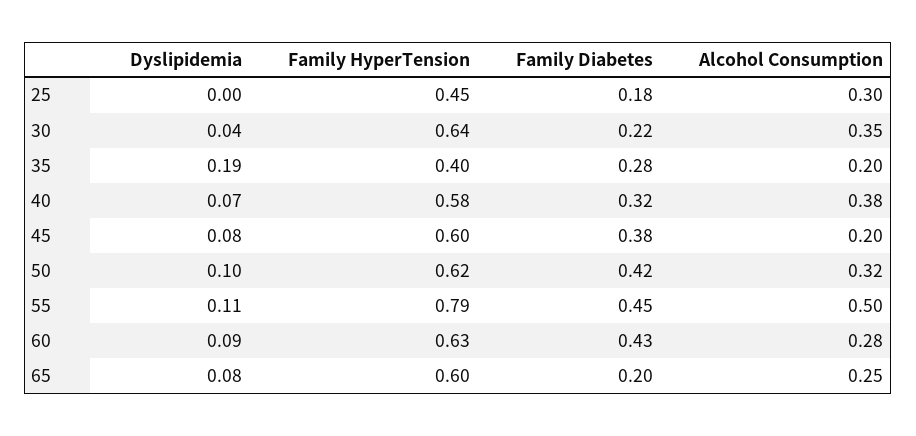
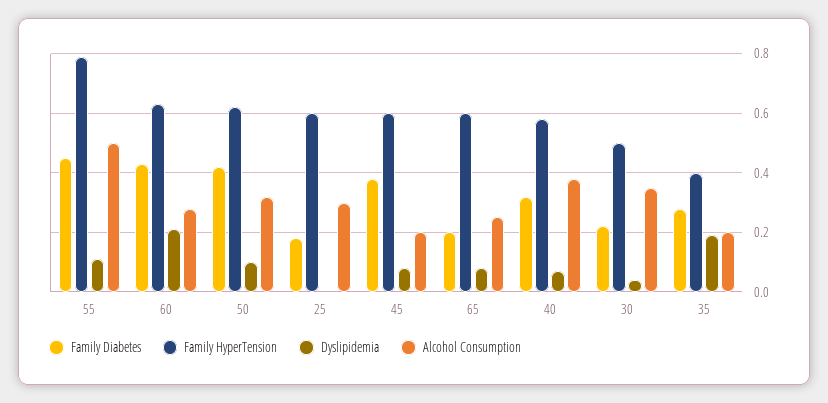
  {
    "Dyslipidemia": {
      "25": 0,
      "30": 0.04,
      "35": 0.19,
      "40": 0.07,
      "45": 0.08,
      "50": 0.1,
      "55": 0.11,
-     "60": 0.09,
+     "60": 0.2,
      "65": 0.08
    },
    "Family HyperTension": {
-     "25": 0.45,
+     "25": 0.6,
-     "30": 0.64,
+     "30": 0.5,
      "35": 0.4,
      "40": 0.58,
      "45": 0.6,
      "50": 0.62,
      "55": 0.79,
      "60": 0.63,
      "65": 0.6
    },
    "Family Diabetes": {
      "25": 0.18,
      "30": 0.22,
      "35": 0.28,
      "40": 0.32,
      "45": 0.38,
      "50": 0.42,
      "55": 0.45,
      "60": 0.43,
      "65": 0.2
    },
    "Alcohol Consumption": {
      "25": 0.3,
      "30": 0.35,
      "35": 0.2,
      "40": 0.38,
      "45": 0.2,
      "50": 0.32,
      "55": 0.5,
      "60": 0.28,
      "65": 0.25
    }
  }

